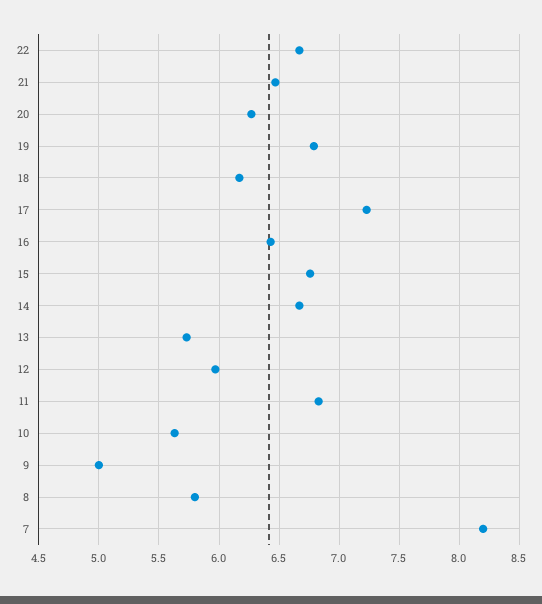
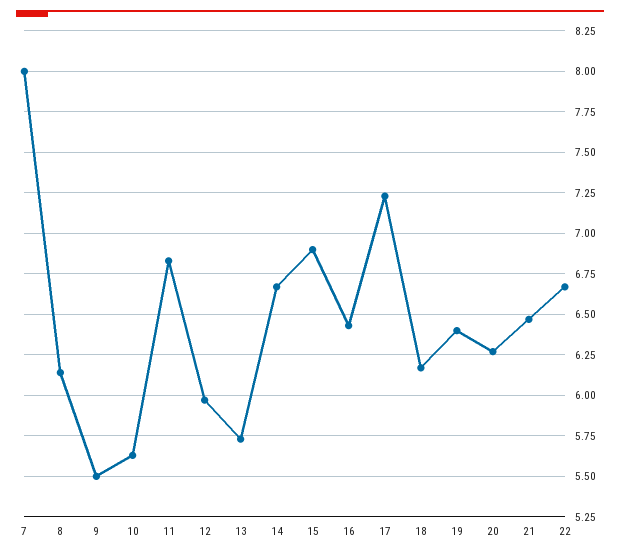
  {
    "22": 6.65,
    "21": 6.45,
    "20": 6.25,
-   "19": 6.8,
+   "19": 6.4,
    "18": 6.15,
    "17": 7.25,
    "16": 6.45,
-   "15": 6.75,
+   "15": 6.9,
    "14": 6.65,
    "13": 5.75,
    "12": 5.95,
    "11": 6.85,
    "10": 5.65,
-   "9": 5,
+   "9": 5.5,
-   "8": 5.8,
+   "8": 6.15,
-   "7": 8.2
+   "7": 8
  }

